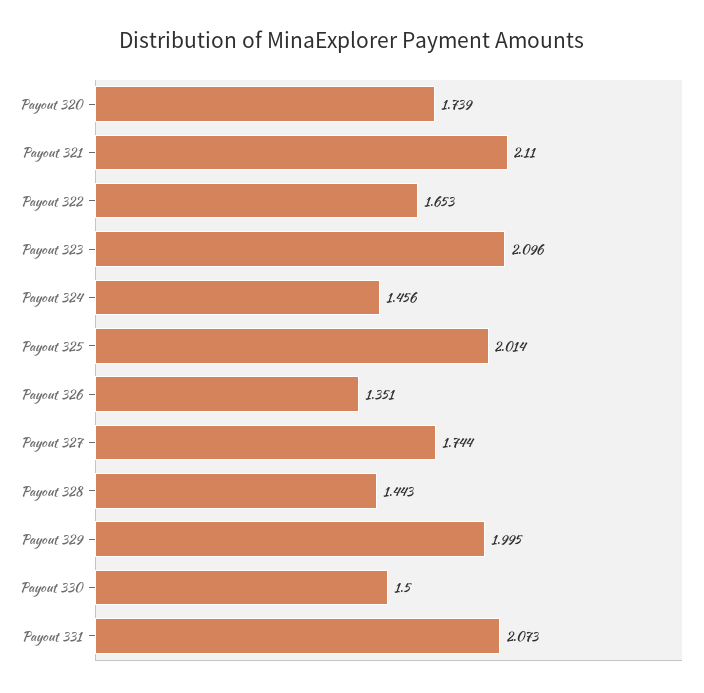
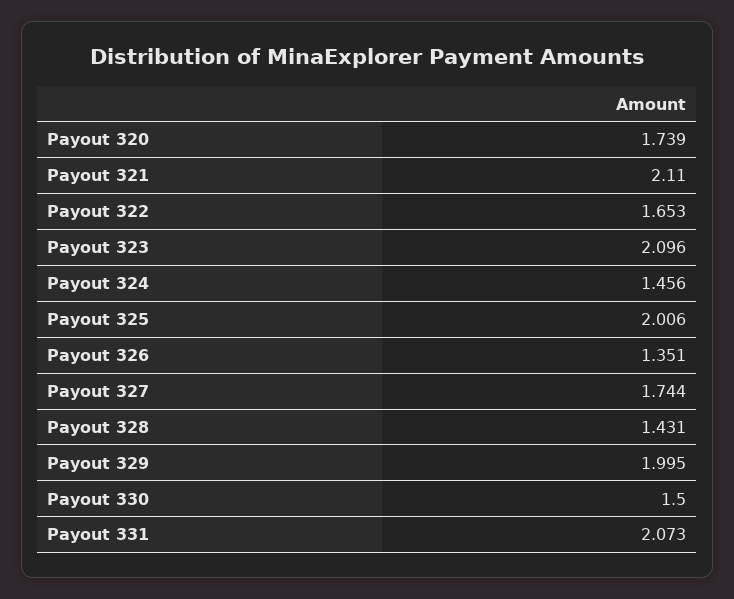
  {
    "Payout 320": 1.739,
    "Payout 321": 2.11,
    "Payout 322": 1.653,
    "Payout 323": 2.096,
    "Payout 324": 1.456,
-   "Payout 325": 2.014,
+   "Payout 325": 2.006,
    "Payout 326": 1.351,
    "Payout 327": 1.744,
-   "Payout 328": 1.443,
+   "Payout 328": 1.431,
    "Payout 329": 1.995,
    "Payout 330": 1.5,
    "Payout 331": 2.073
  }

